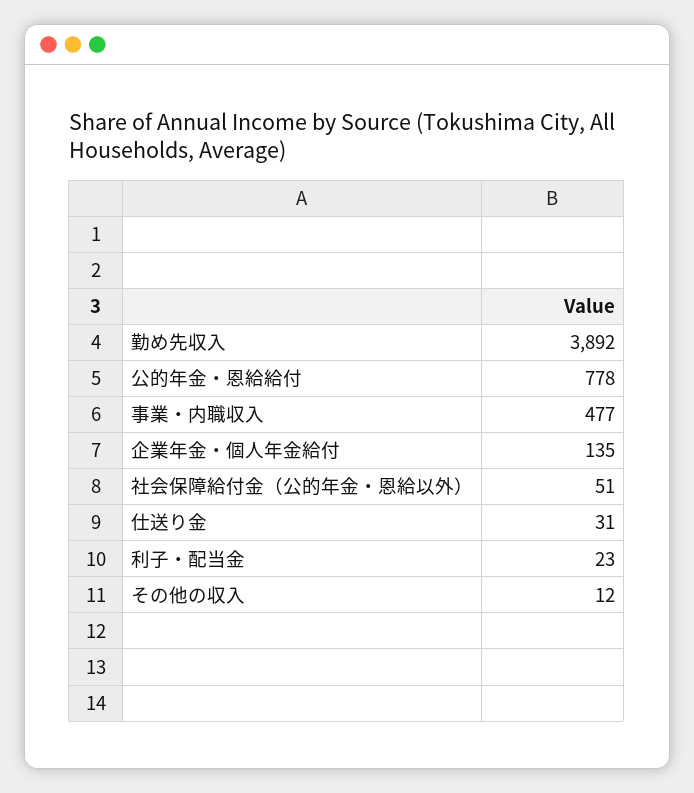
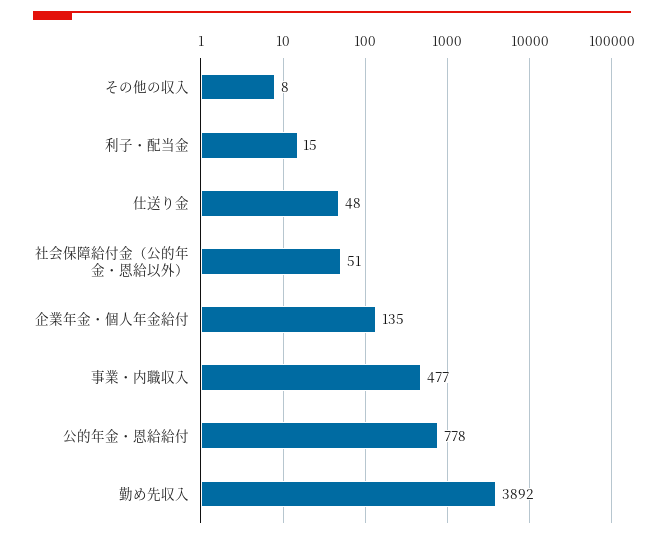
  {
    "勤め先収入": 3892,
    "公的年金・恩給給付": 778,
    "事業・内職収入": 477,
    "企業年金・個人年金給付": 135,
    "社会保障給付金（公的年金・恩給以外）": 51,
-   "仕送り金": 31,
+   "仕送り金": 48,
-   "利子・配当金": 23,
+   "利子・配当金": 15,
-   "その他の収入": 12
+   "その他の収入": 8
  }

